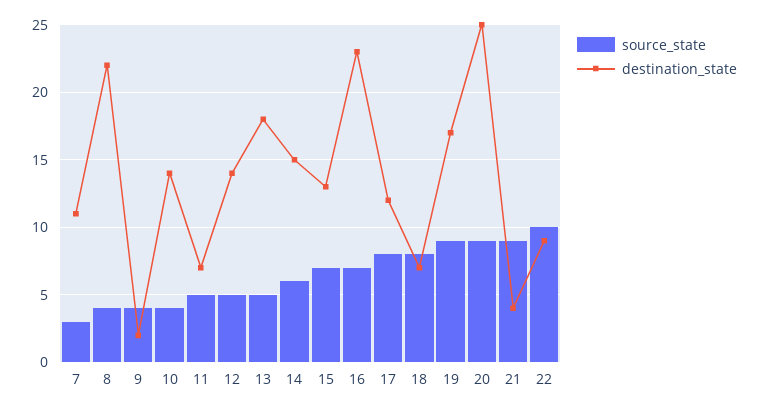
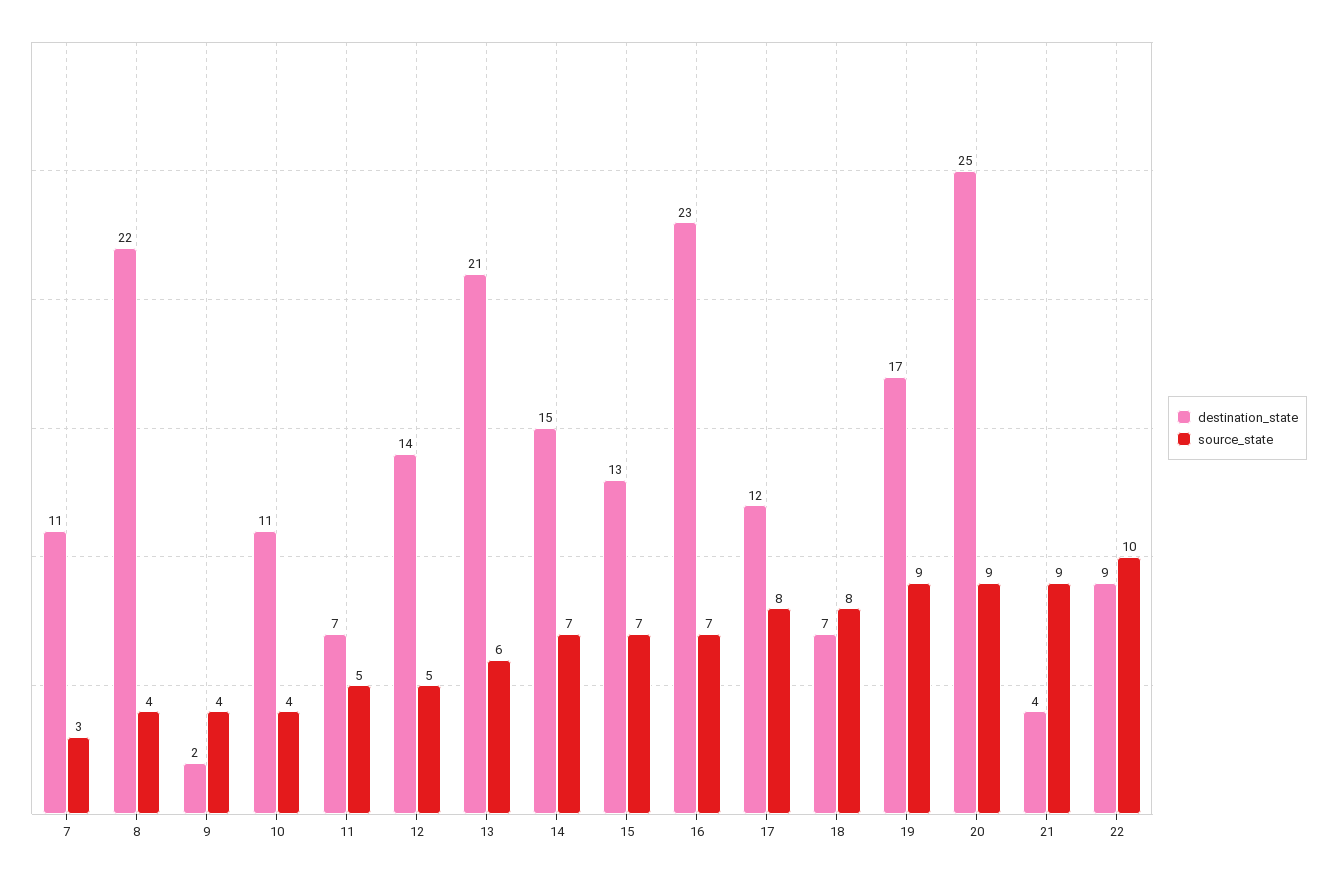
  {
    "source_state": {
      "7": 3,
      "8": 4,
      "9": 4,
      "10": 4,
      "11": 5,
      "12": 5,
-     "13": 5,
+     "13": 6,
-     "14": 6,
+     "14": 7,
      "15": 7,
      "16": 7,
      "17": 8,
      "18": 8,
      "19": 9,
      "20": 9,
      "21": 9,
      "22": 10
    },
    "destination_state": {
      "7": 11,
      "8": 22,
      "9": 2,
-     "10": 14,
+     "10": 11,
      "11": 7,
      "12": 14,
-     "13": 18,
+     "13": 21,
      "14": 15,
      "15": 13,
      "16": 23,
      "17": 12,
      "18": 7,
      "19": 17,
      "20": 25,
      "21": 4,
      "22": 9
    }
  }

